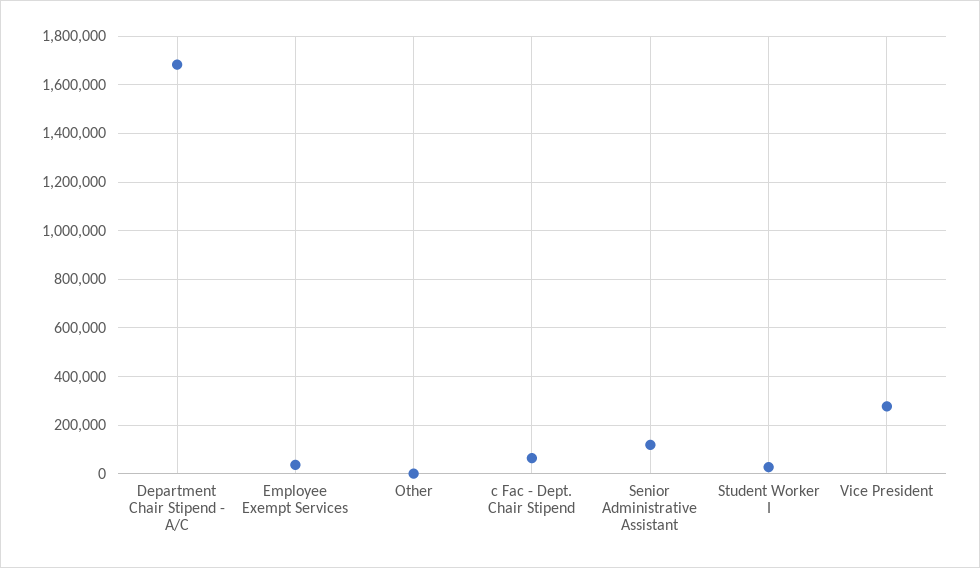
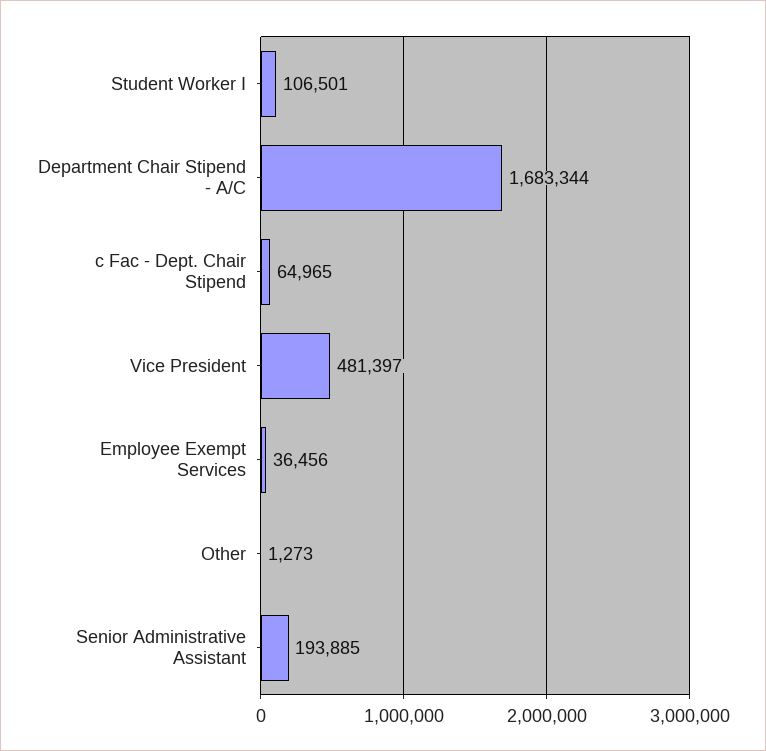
  {
    "Department Chair Stipend - A/C": 1683344,
    "Employee Exempt Services": 36456,
    "Other": 1273,
    "c Fac - Dept. Chair Stipend": 64965,
-   "Senior Administrative Assistant": 125000,
+   "Senior Administrative Assistant": 193885,
-   "Student Worker I": 25000,
+   "Student Worker I": 106501,
-   "Vice President": 275000
+   "Vice President": 481397
  }

